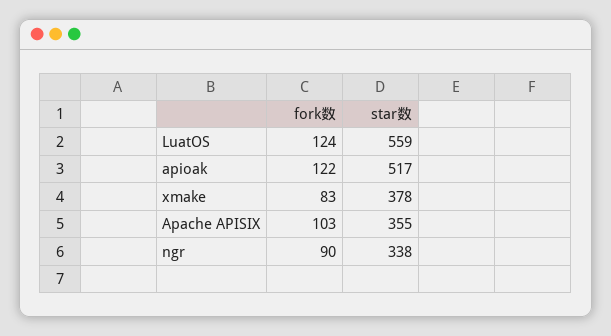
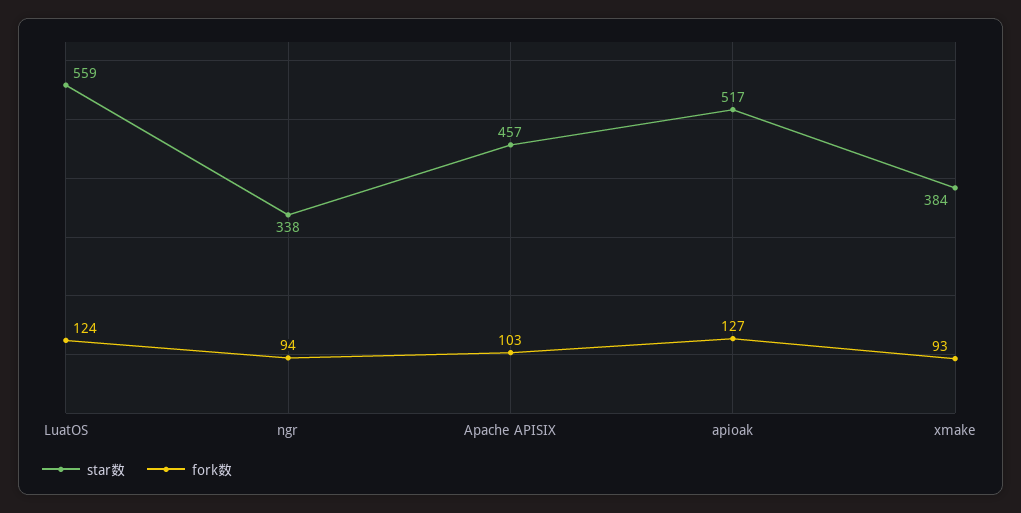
  {
    "fork数": {
      "LuatOS": 124,
-     "apioak": 122,
+     "apioak": 127,
-     "xmake": 83,
+     "xmake": 93,
      "Apache APISIX": 103,
-     "ngr": 90
+     "ngr": 94
    },
    "star数": {
      "LuatOS": 559,
      "apioak": 517,
-     "xmake": 378,
+     "xmake": 384,
-     "Apache APISIX": 355,
+     "Apache APISIX": 457,
      "ngr": 338
    }
  }

